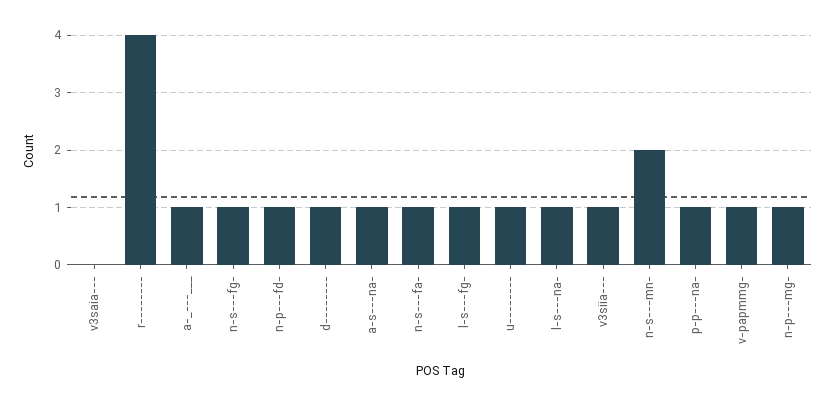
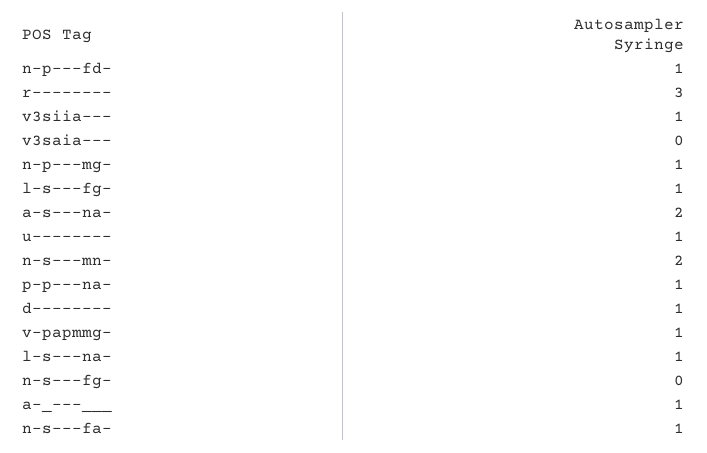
  {
    "v3saia---": 0,
-   "r--------": 4,
+   "r--------": 3,
    "a-_---___": 1,
-   "n-s---fg-": 1,
+   "n-s---fg-": 0,
    "n-p---fd-": 1,
    "d--------": 1,
-   "a-s---na-": 1,
+   "a-s---na-": 2,
    "n-s---fa-": 1,
    "l-s---fg-": 1,
    "u--------": 1,
    "l-s---na-": 1,
    "v3siia---": 1,
    "n-s---mn-": 2,
    "p-p---na-": 1,
    "v-papmmg-": 1,
    "n-p---mg-": 1
  }

